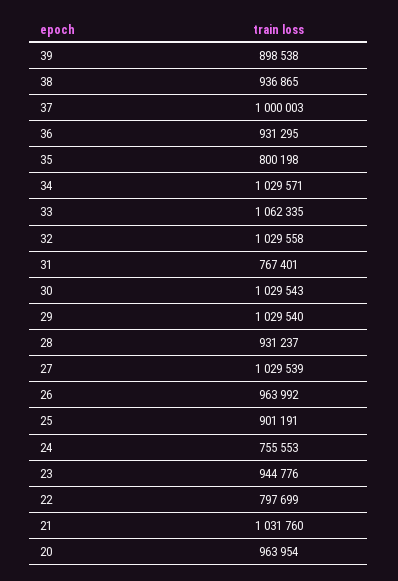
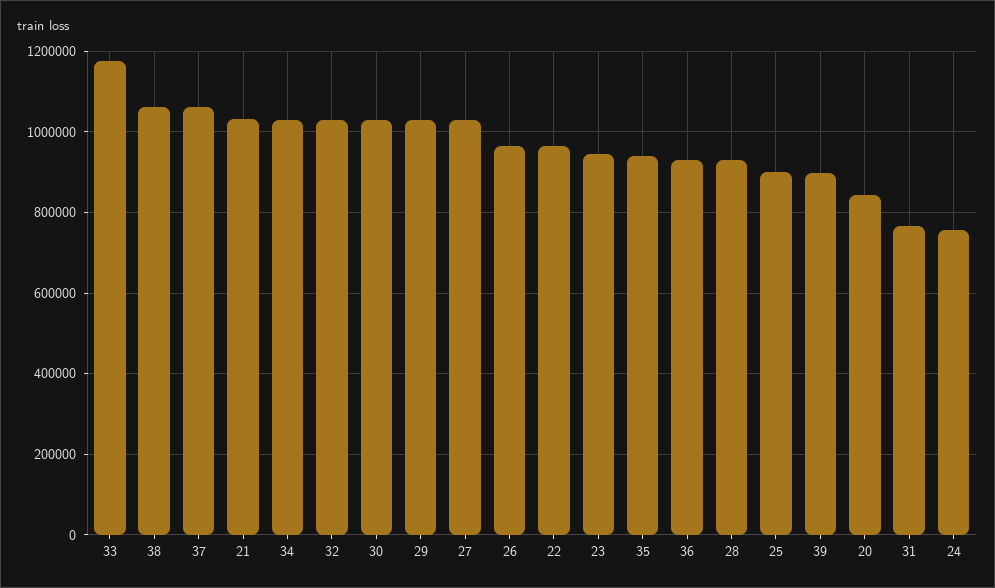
  {
    "39": 898538,
-   "38": 936865,
+   "38": 1060000,
-   "37": 1000003,
+   "37": 1060000,
    "36": 931295,
-   "35": 800198,
+   "35": 940000,
    "34": 1029571,
-   "33": 1062335,
+   "33": 1180000,
    "32": 1029558,
    "31": 767401,
    "30": 1029543,
    "29": 1029540,
    "28": 931237,
    "27": 1029539,
    "26": 963992,
    "25": 901191,
    "24": 755553,
    "23": 944776,
-   "22": 797699,
+   "22": 960000,
    "21": 1031760,
-   "20": 963954
+   "20": 840000
  }

